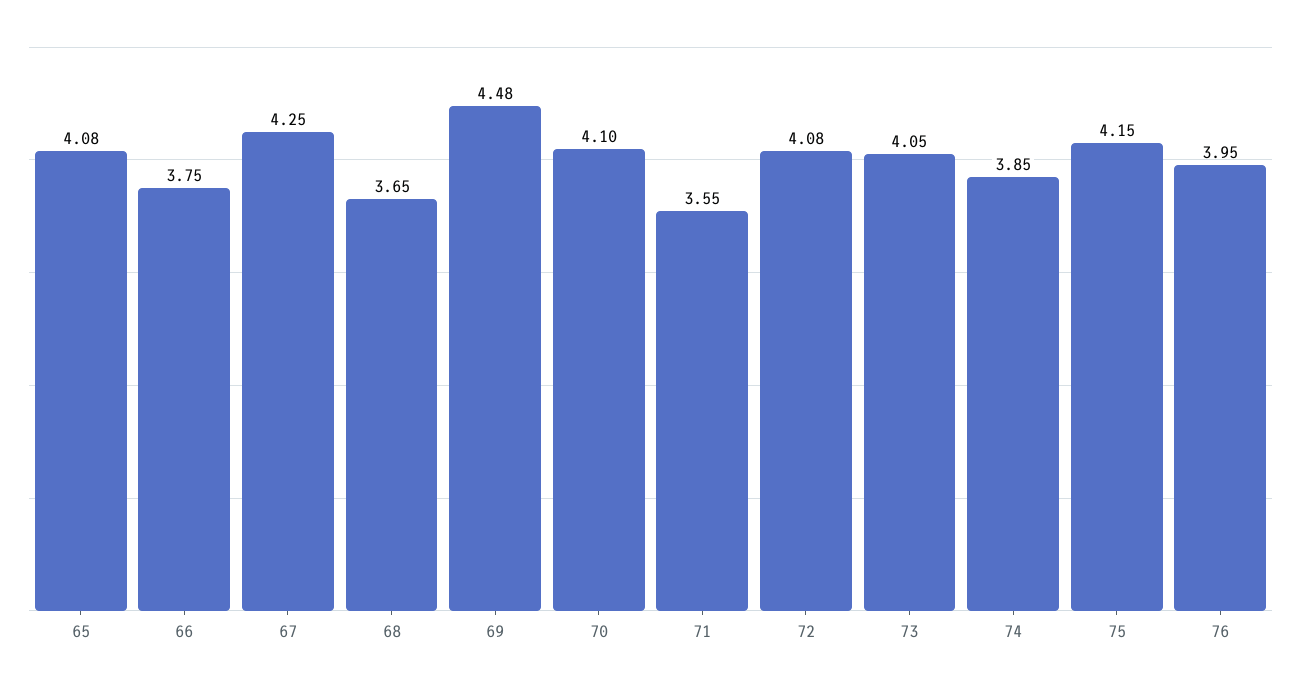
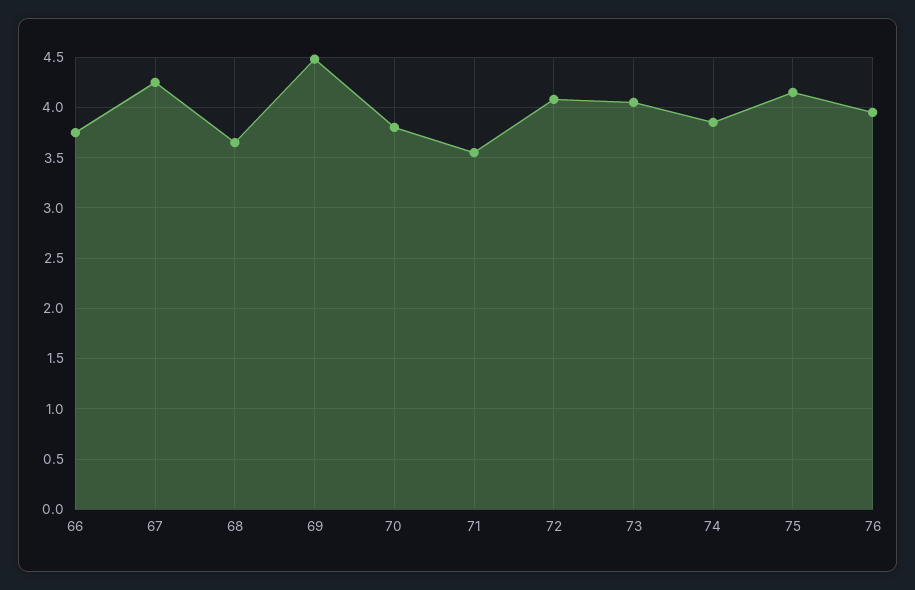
  {
-   "65": 4.08,
    "66": 3.75,
    "67": 4.25,
    "68": 3.65,
    "69": 4.48,
-   "70": 4.1,
+   "70": 3.8,
    "71": 3.55,
    "72": 4.08,
    "73": 4.05,
    "74": 3.85,
    "75": 4.15,
    "76": 3.95
  }

